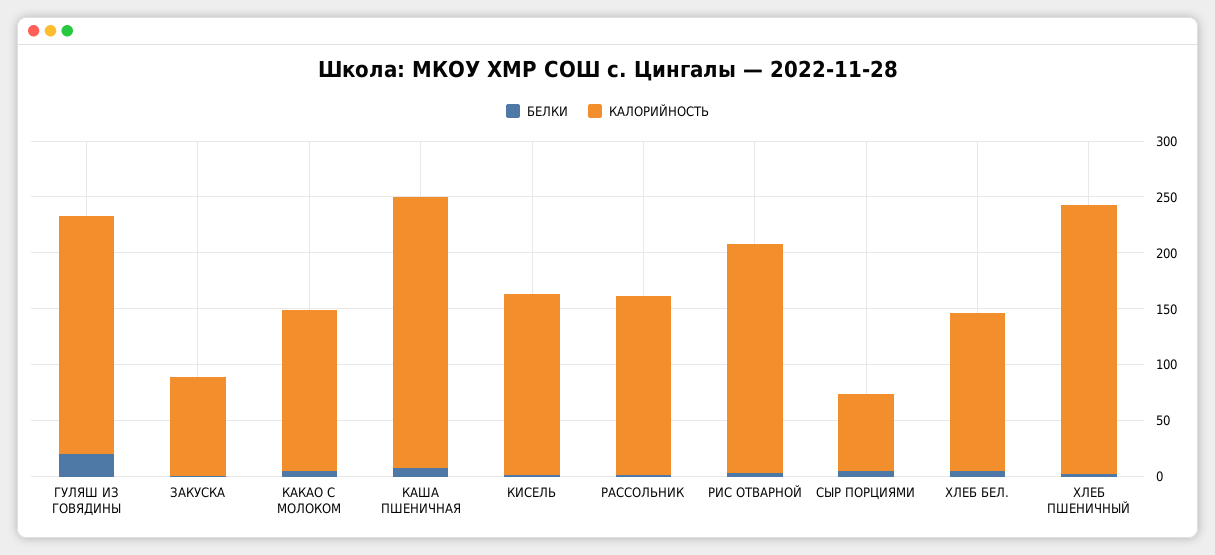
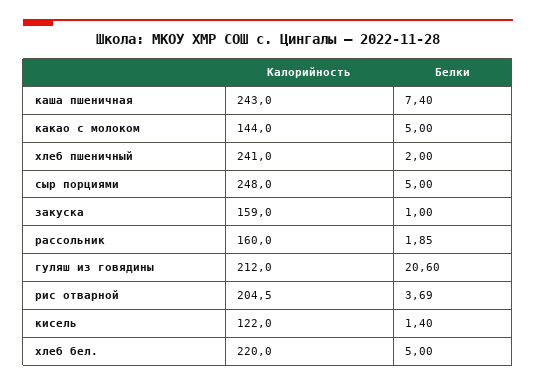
  {
    "БЕЛКИ": {
      "ГУЛЯШ ИЗ ГОВЯДИНЫ": 20.6,
      "ЗАКУСКА": 1,
      "КАКАО С МОЛОКОМ": 5,
      "КАША ПШЕНИЧНАЯ": 7.4,
      "КИСЕЛЬ": 1.4,
      "РАССОЛЬНИК": 1.85,
      "РИС ОТВАРНОЙ": 3.69,
      "СЫР ПОРЦИЯМИ": 5,
      "ХЛЕБ БЕЛ.": 5,
      "ХЛЕБ ПШЕНИЧНЫЙ": 2
    },
    "КАЛОРИЙНОСТЬ": {
      "ГУЛЯШ ИЗ ГОВЯДИНЫ": 212,
-     "ЗАКУСКА": 90,
+     "ЗАКУСКА": 159,
      "КАКАО С МОЛОКОМ": 144,
      "КАША ПШЕНИЧНАЯ": 243,
-     "КИСЕЛЬ": 160,
+     "КИСЕЛЬ": 122,
      "РАССОЛЬНИК": 160,
      "РИС ОТВАРНОЙ": 204.5,
-     "СЫР ПОРЦИЯМИ": 70,
+     "СЫР ПОРЦИЯМИ": 248,
-     "ХЛЕБ БЕЛ.": 140,
+     "ХЛЕБ БЕЛ.": 220,
      "ХЛЕБ ПШЕНИЧНЫЙ": 241
    }
  }

